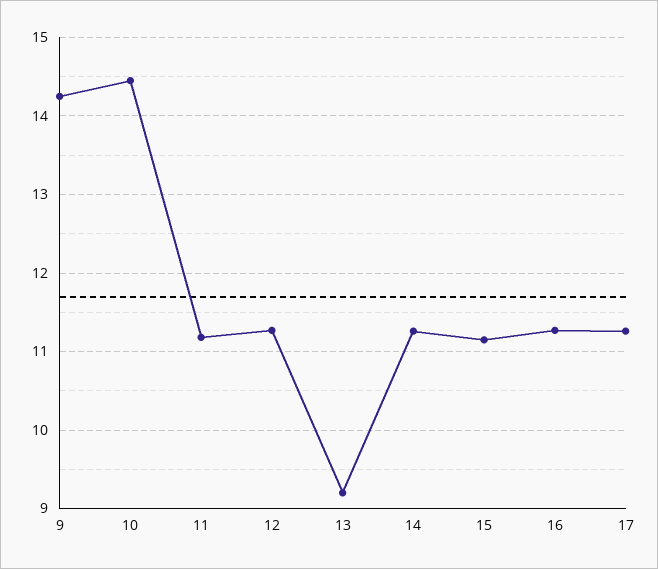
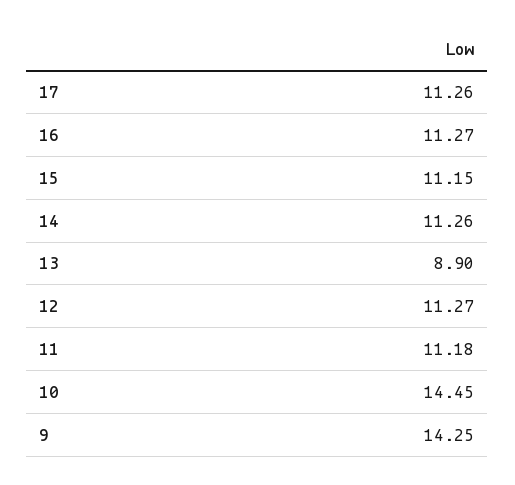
  {
    "9": 14.25,
    "10": 14.45,
    "11": 11.18,
    "12": 11.27,
-   "13": 9.2,
+   "13": 8.9,
    "14": 11.26,
    "15": 11.15,
    "16": 11.27,
    "17": 11.26
  }

